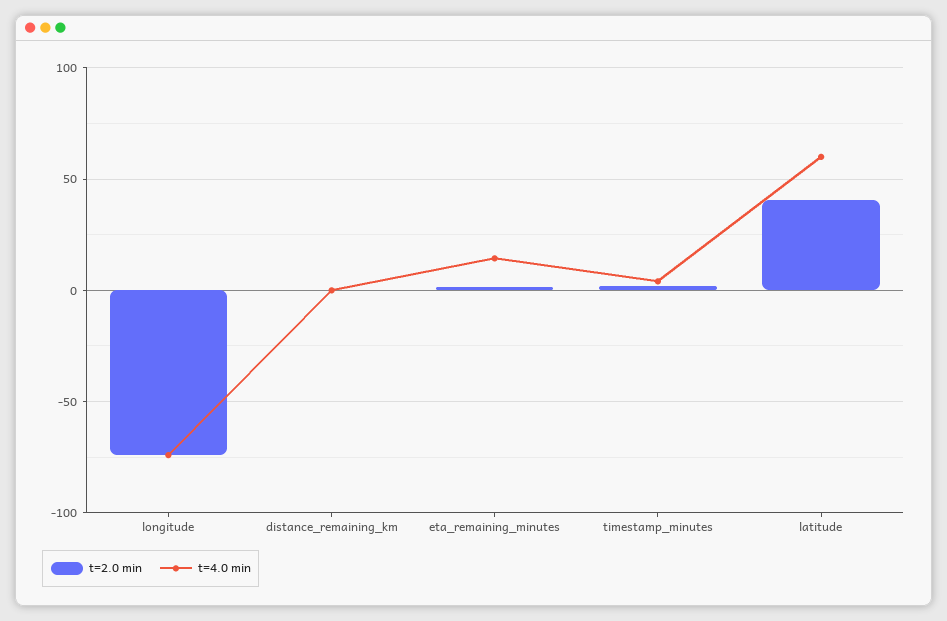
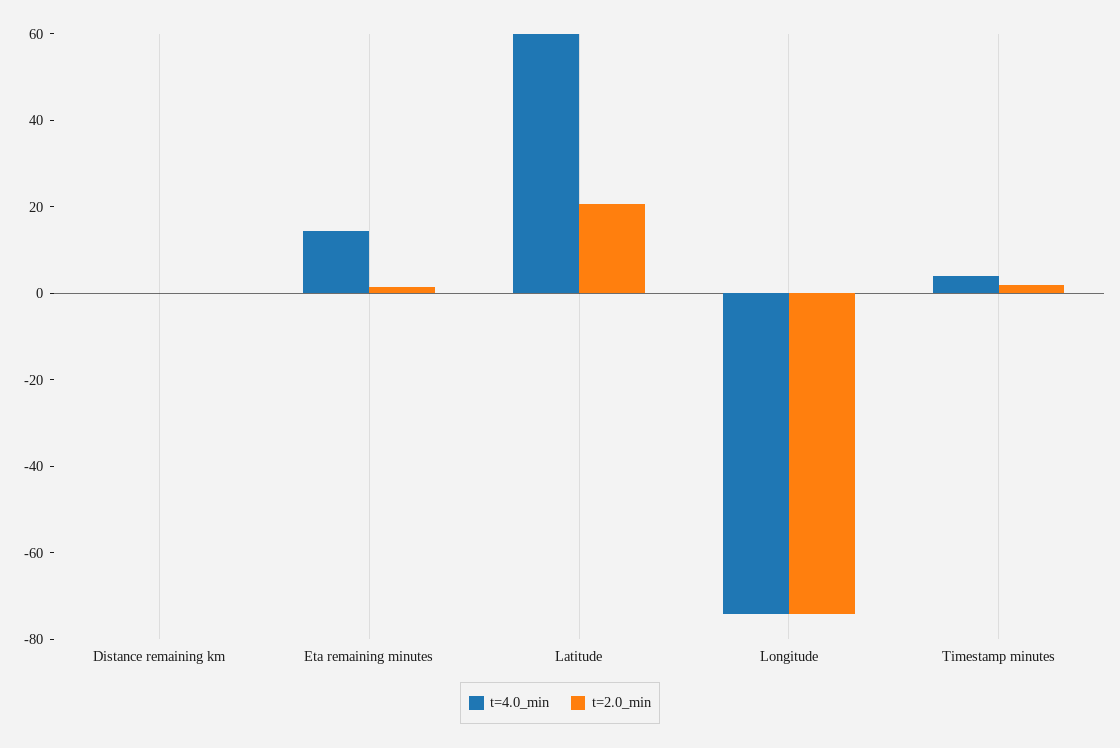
  {
    "t=2.0 min": {
      "longitude": -75,
      "distance_remaining_km": 0,
      "eta_remaining_minutes": 0,
      "timestamp_minutes": 0,
-     "latitude": 40
+     "latitude": 20
    },
    "t=4.0 min": {
      "longitude": -75,
      "distance_remaining_km": 0,
      "eta_remaining_minutes": 15,
      "timestamp_minutes": 5,
      "latitude": 60
    }
  }

